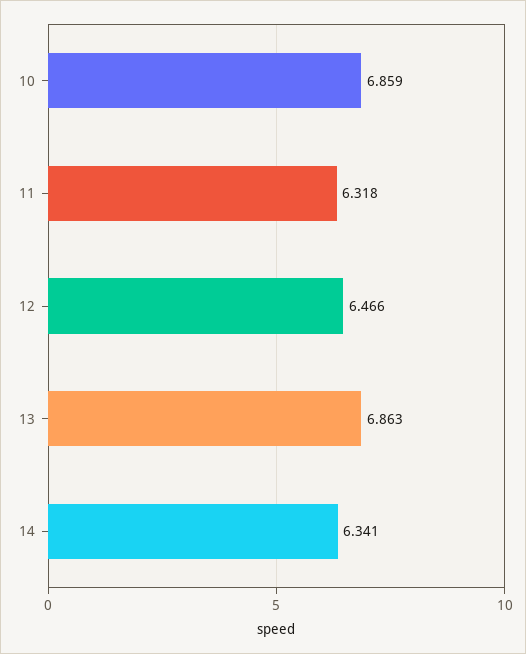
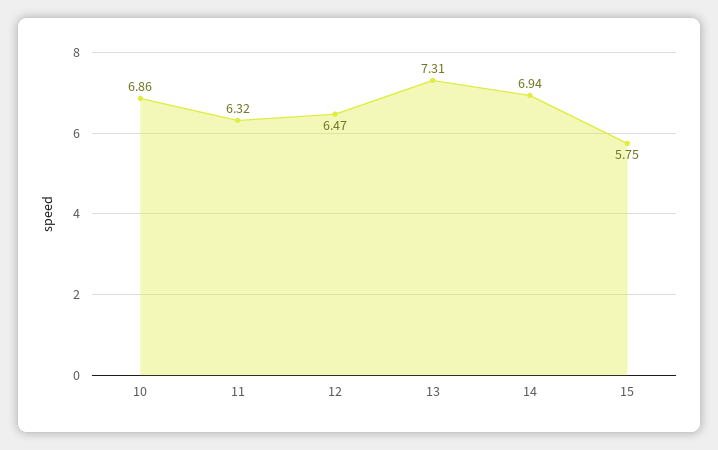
  {
    "10": 6.859,
    "11": 6.318,
    "12": 6.466,
-   "13": 6.863,
+   "13": 7.31,
-   "14": 6.341
+   "14": 6.94,
+   "15": 5.75
  }

